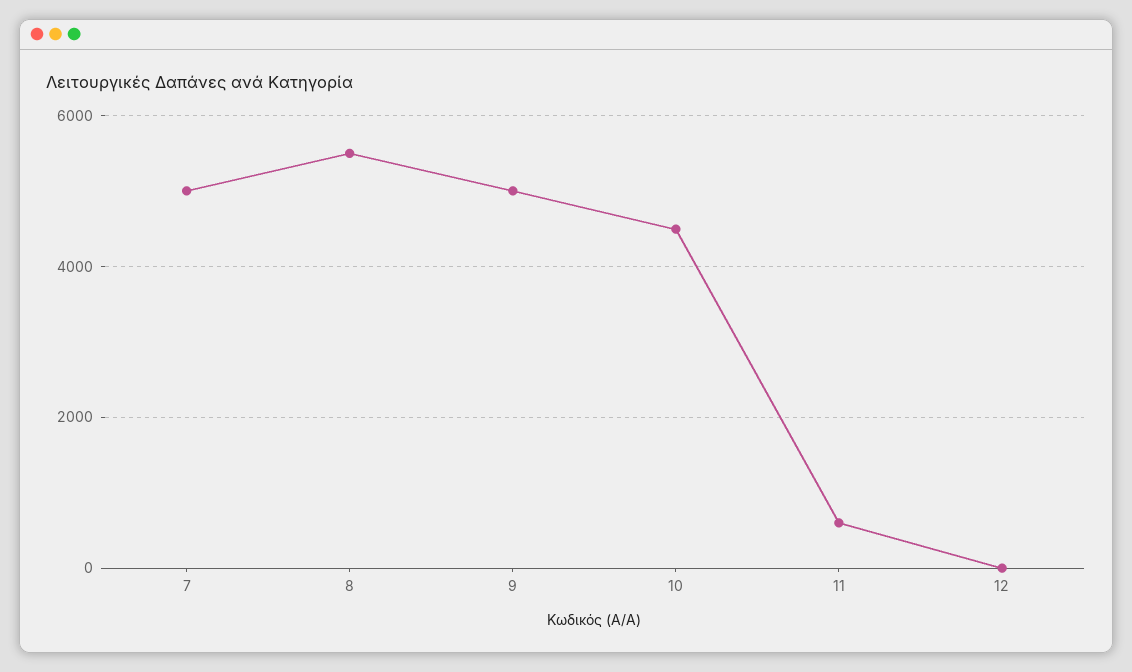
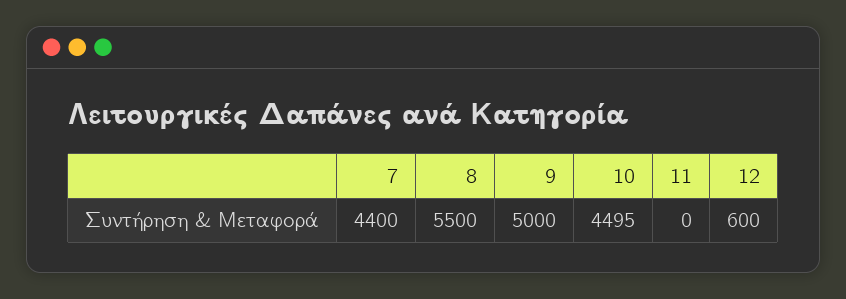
  {
-   "7": 5000,
+   "7": 4400,
    "8": 5500,
    "9": 5000,
    "10": 4495,
-   "11": 600,
+   "11": 0,
-   "12": 0
+   "12": 600
  }

